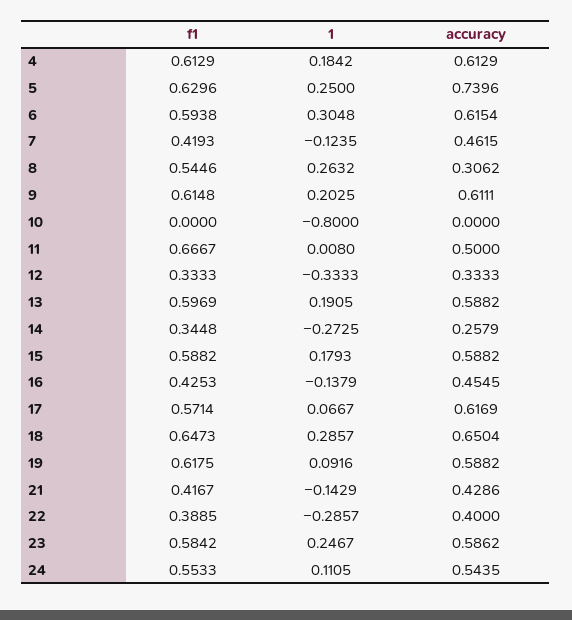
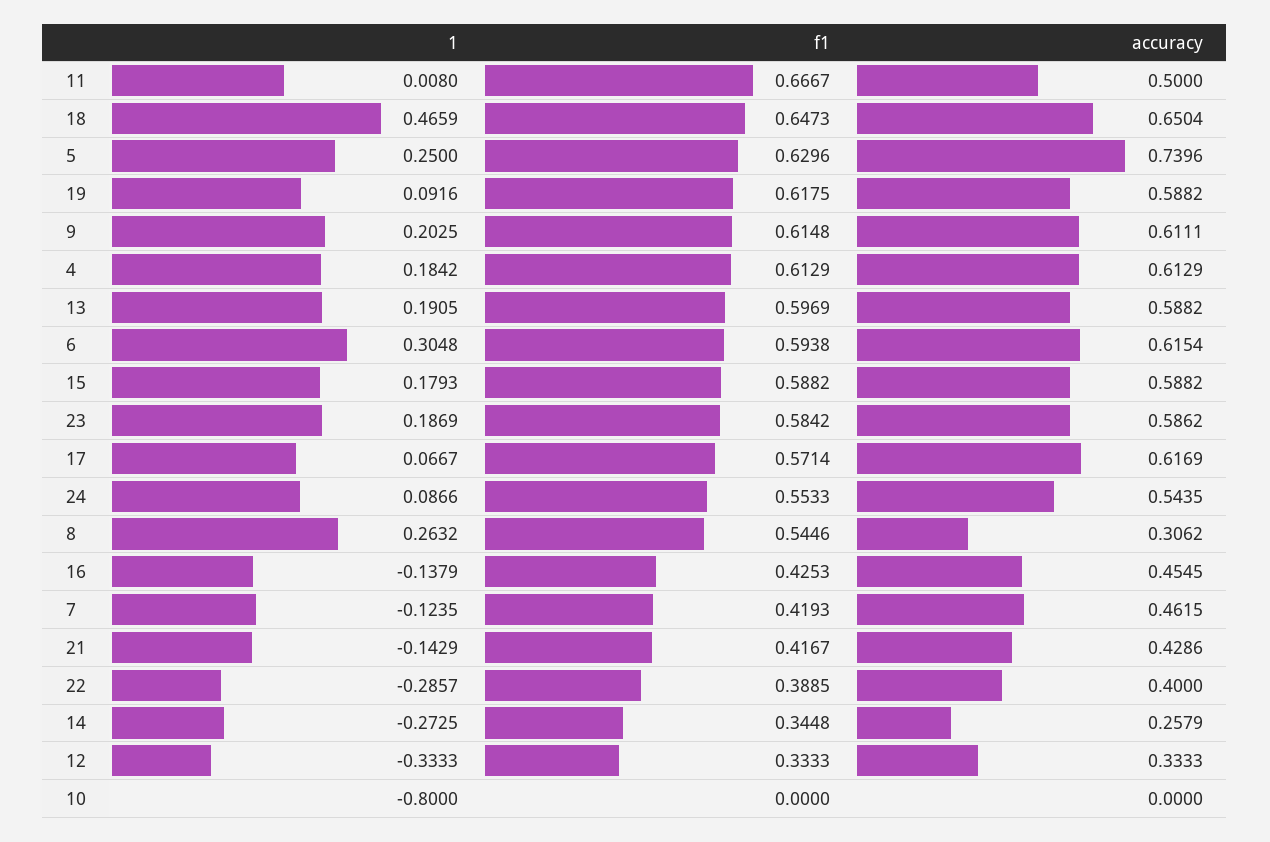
  {
    "f1": {
      "4": 0.6129,
      "5": 0.6296,
      "6": 0.5938,
      "7": 0.4193,
      "8": 0.5446,
      "9": 0.6148,
      "10": 0,
      "11": 0.6667,
      "12": 0.3333,
      "13": 0.5969,
      "14": 0.3448,
      "15": 0.5882,
      "16": 0.4253,
      "17": 0.5714,
      "18": 0.6473,
      "19": 0.6175,
      "21": 0.4167,
      "22": 0.3885,
      "23": 0.5842,
      "24": 0.5533
    },
    "1": {
      "4": 0.1842,
      "5": 0.25,
      "6": 0.3048,
      "7": -0.1235,
      "8": 0.2632,
      "9": 0.2025,
      "10": -0.8,
      "11": 0.008,
      "12": -0.3333,
      "13": 0.1905,
      "14": -0.2725,
      "15": 0.1793,
      "16": -0.1379,
      "17": 0.0667,
-     "18": 0.2857,
+     "18": 0.4659,
      "19": 0.0916,
      "21": -0.1429,
      "22": -0.2857,
-     "23": 0.2467,
+     "23": 0.1869,
-     "24": 0.1105
+     "24": 0.0866
    },
    "accuracy": {
      "4": 0.6129,
      "5": 0.7396,
      "6": 0.6154,
      "7": 0.4615,
      "8": 0.3062,
      "9": 0.6111,
      "10": 0,
      "11": 0.5,
      "12": 0.3333,
      "13": 0.5882,
      "14": 0.2579,
      "15": 0.5882,
      "16": 0.4545,
      "17": 0.6169,
      "18": 0.6504,
      "19": 0.5882,
      "21": 0.4286,
      "22": 0.4,
      "23": 0.5862,
      "24": 0.5435
    }
  }

